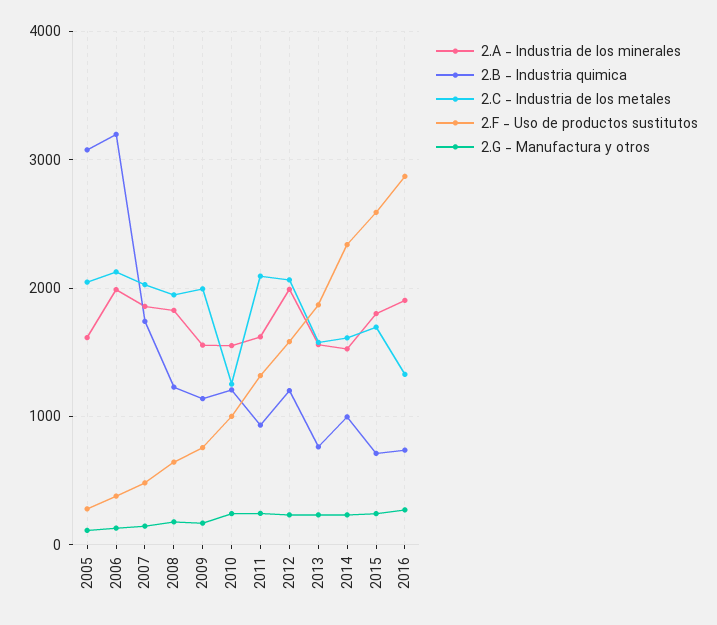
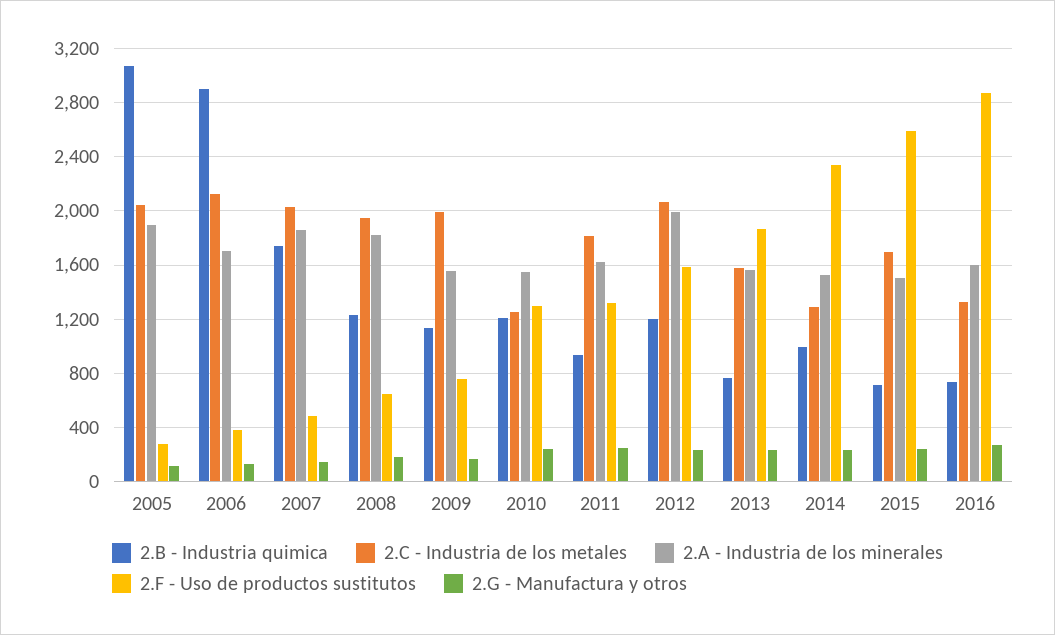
  {
    "2.A - Industria de los minerales": {
-     "2005": 1600,
+     "2005": 1900,
-     "2006": 2000,
+     "2006": 1700,
      "2007": 1850,
      "2008": 1850,
      "2009": 1550,
      "2010": 1550,
      "2011": 1600,
      "2012": 2000,
      "2013": 1550,
      "2014": 1550,
-     "2015": 1800,
+     "2015": 1500,
-     "2016": 1900
+     "2016": 1600
    },
    "2.B - Industria quimica": {
      "2005": 3100,
-     "2006": 3200,
+     "2006": 2900,
      "2007": 1750,
      "2008": 1250,
      "2009": 1150,
      "2010": 1200,
      "2011": 950,
      "2012": 1200,
      "2013": 750,
      "2014": 1000,
      "2015": 700,
      "2016": 750
    },
    "2.C - Industria de los metales": {
      "2005": 2050,
      "2006": 2150,
      "2007": 2050,
      "2008": 1950,
      "2009": 2000,
      "2010": 1250,
-     "2011": 2100,
+     "2011": 1800,
      "2012": 2050,
      "2013": 1600,
-     "2014": 1600,
+     "2014": 1300,
      "2015": 1700,
      "2016": 1350
    },
    "2.F - Uso de productos sustitutos": {
      "2005": 300,
      "2006": 400,
      "2007": 500,
      "2008": 650,
      "2009": 750,
-     "2010": 1000,
+     "2010": 1300,
      "2011": 1300,
      "2012": 1600,
      "2013": 1850,
      "2014": 2350,
      "2015": 2600,
      "2016": 2850
    },
    "2.G - Manufactura y otros": {
      "2005": 100,
      "2006": 150,
      "2007": 150,
      "2008": 200,
      "2009": 150,
      "2010": 250,
      "2011": 250,
      "2012": 250,
      "2013": 250,
      "2014": 250,
      "2015": 250,
      "2016": 250
    }
  }

